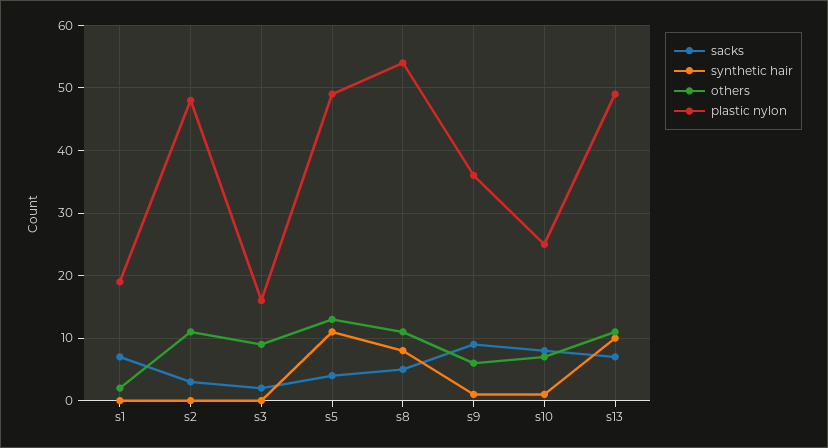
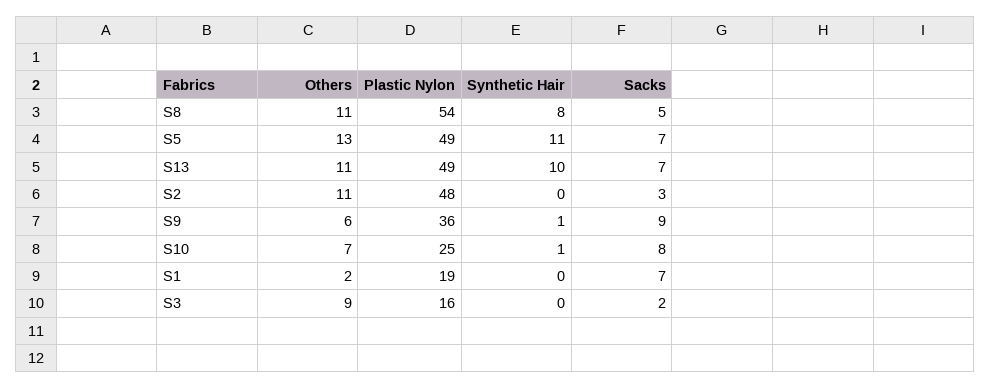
  {
    "sacks": {
      "s1": 7,
      "s2": 3,
      "s3": 2,
-     "s5": 4,
+     "s5": 7,
      "s8": 5,
      "s9": 9,
      "s10": 8,
      "s13": 7
    },
    "synthetic hair": {
      "s1": 0,
      "s2": 0,
      "s3": 0,
      "s5": 11,
      "s8": 8,
      "s9": 1,
      "s10": 1,
      "s13": 10
    },
    "others": {
      "s1": 2,
      "s2": 11,
      "s3": 9,
      "s5": 13,
      "s8": 11,
      "s9": 6,
      "s10": 7,
      "s13": 11
    },
    "plastic nylon": {
      "s1": 19,
      "s2": 48,
      "s3": 16,
      "s5": 49,
      "s8": 54,
      "s9": 36,
      "s10": 25,
      "s13": 49
    }
  }

